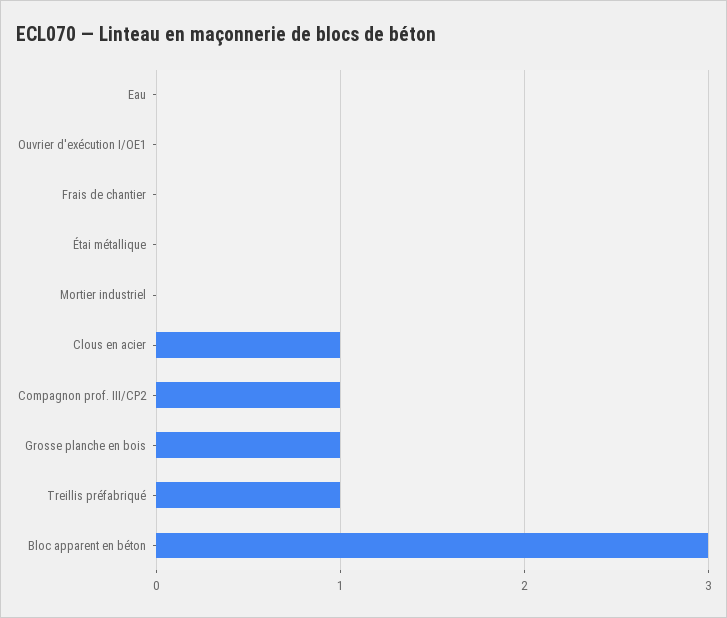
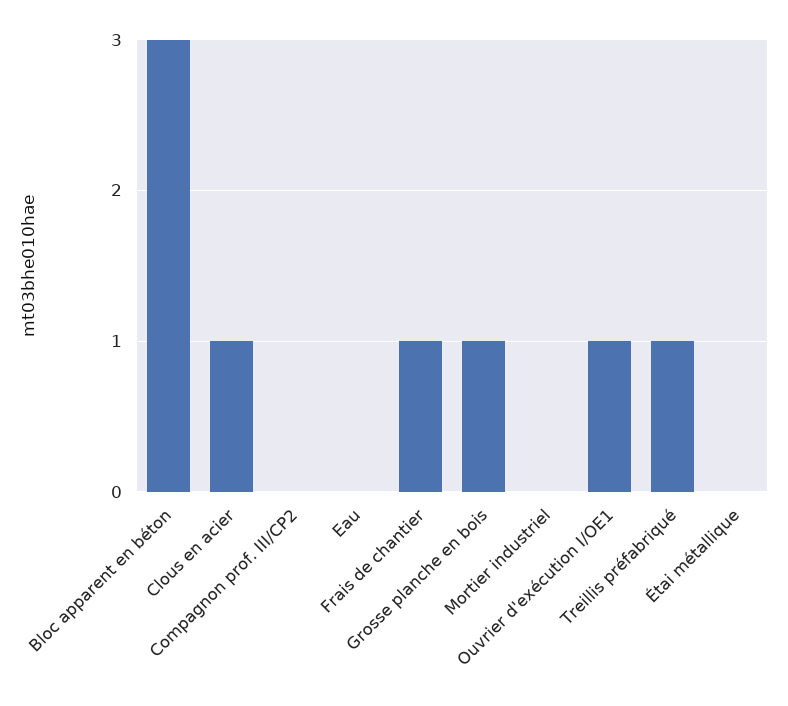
  {
    "Eau": 0,
-   "Ouvrier d'exécution I/OE1": 0,
+   "Ouvrier d'exécution I/OE1": 1,
-   "Frais de chantier": 0,
+   "Frais de chantier": 1,
    "Étai métallique": 0,
    "Mortier industriel": 0,
    "Clous en acier": 1,
-   "Compagnon prof. III/CP2": 1,
+   "Compagnon prof. III/CP2": 0,
    "Grosse planche en bois": 1,
    "Treillis préfabriqué": 1,
    "Bloc apparent en béton": 3
  }

